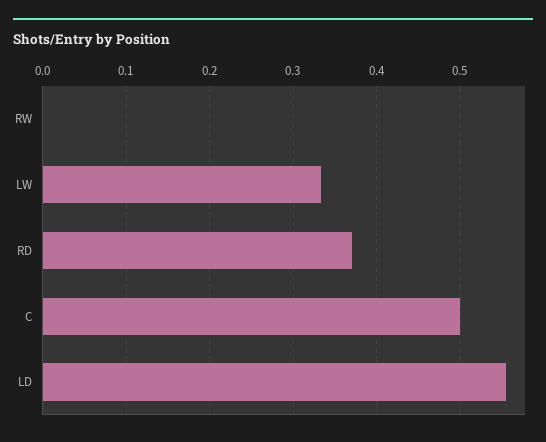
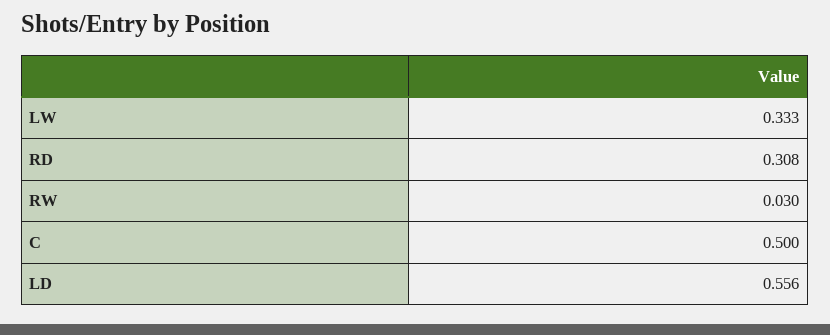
  {
-   "RW": 0,
+   "RW": 0.03,
    "LW": 0.333,
-   "RD": 0.37,
+   "RD": 0.308,
    "C": 0.5,
    "LD": 0.556
  }

